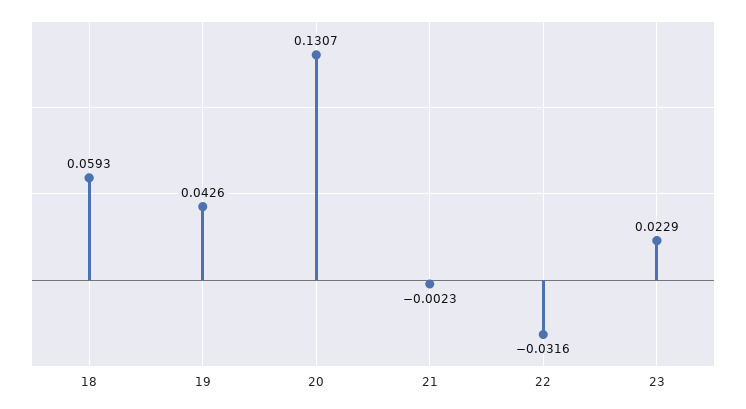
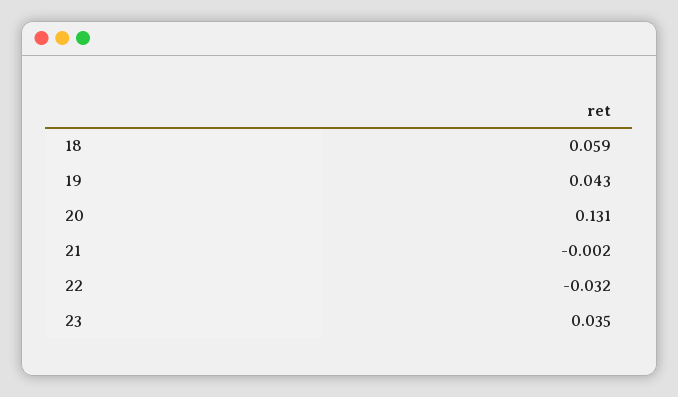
  {
    "18": 0.0593,
    "19": 0.0426,
    "20": 0.1307,
    "21": -0.0023,
    "22": -0.0316,
-   "23": 0.0229
+   "23": 0.035
  }

